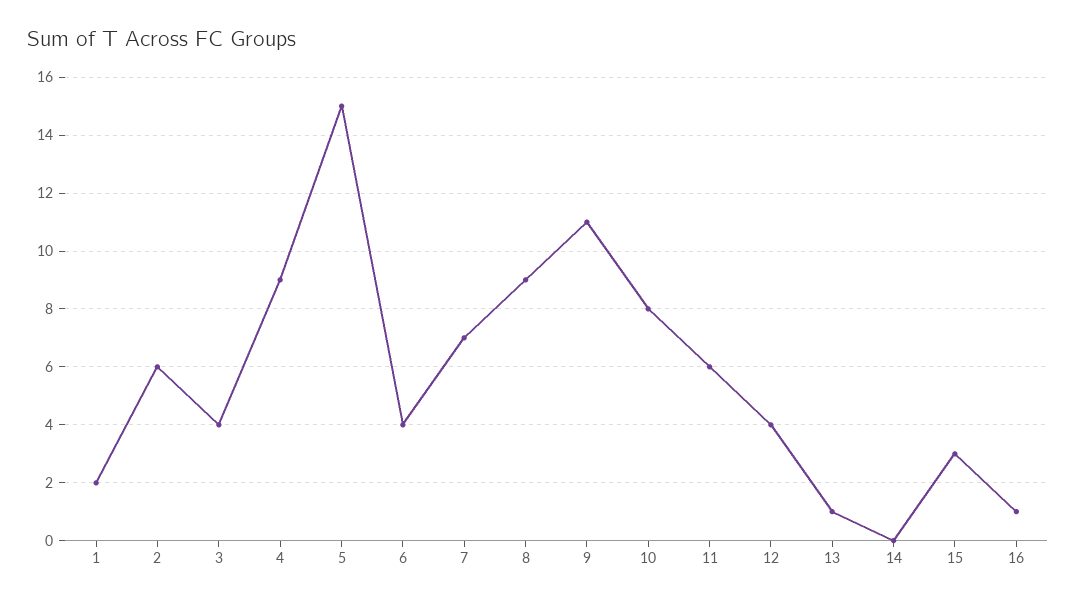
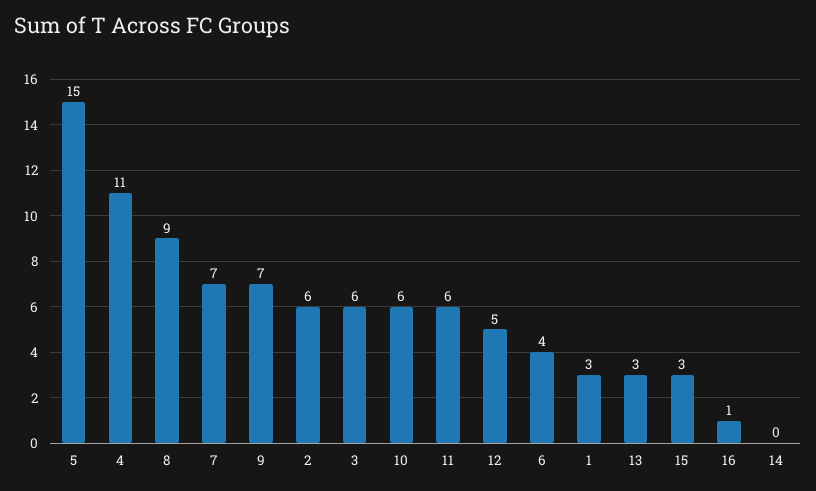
  {
-   "1": 2,
+   "1": 3,
    "2": 6,
-   "3": 4,
+   "3": 6,
-   "4": 9,
+   "4": 11,
    "5": 15,
    "6": 4,
    "7": 7,
    "8": 9,
-   "9": 11,
+   "9": 7,
-   "10": 8,
+   "10": 6,
    "11": 6,
-   "12": 4,
+   "12": 5,
-   "13": 1,
+   "13": 3,
    "14": 0,
    "15": 3,
    "16": 1
  }

